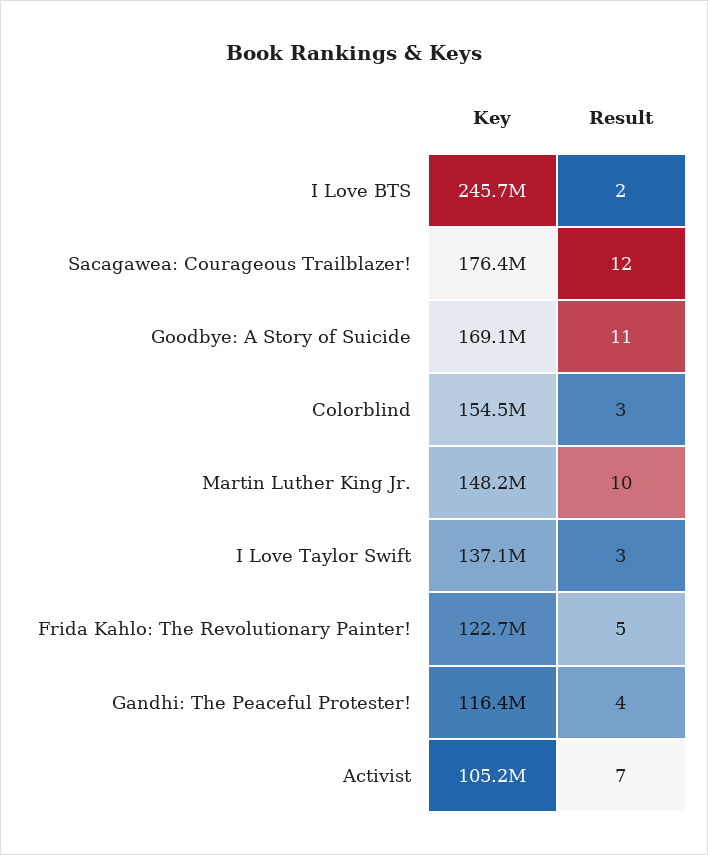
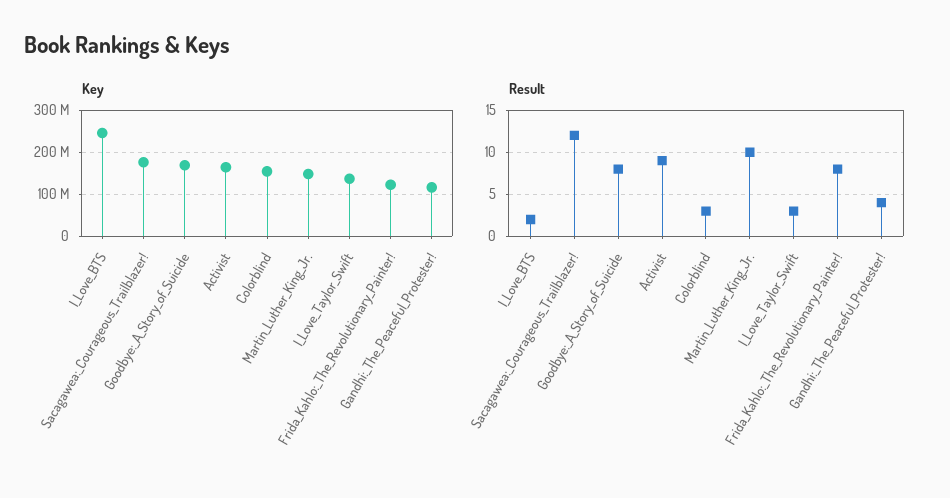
  {
    "Key": {
      "I Love BTS": 245700000,
      "Sacagawea: Courageous Trailblazer!": 176400000,
      "Goodbye: A Story of Suicide": 169100000,
      "Colorblind": 154500000,
      "Martin Luther King Jr.": 148200000,
      "I Love Taylor Swift": 137100000,
      "Frida Kahlo: The Revolutionary Painter!": 122700000,
      "Gandhi: The Peaceful Protester!": 116400000,
-     "Activist": 105200000
+     "Activist": 160000000
    },
    "Result": {
      "I Love BTS": 2,
      "Sacagawea: Courageous Trailblazer!": 12,
-     "Goodbye: A Story of Suicide": 11,
+     "Goodbye: A Story of Suicide": 8,
      "Colorblind": 3,
      "Martin Luther King Jr.": 10,
      "I Love Taylor Swift": 3,
-     "Frida Kahlo: The Revolutionary Painter!": 5,
+     "Frida Kahlo: The Revolutionary Painter!": 8,
      "Gandhi: The Peaceful Protester!": 4,
-     "Activist": 7
+     "Activist": 9
    }
  }

